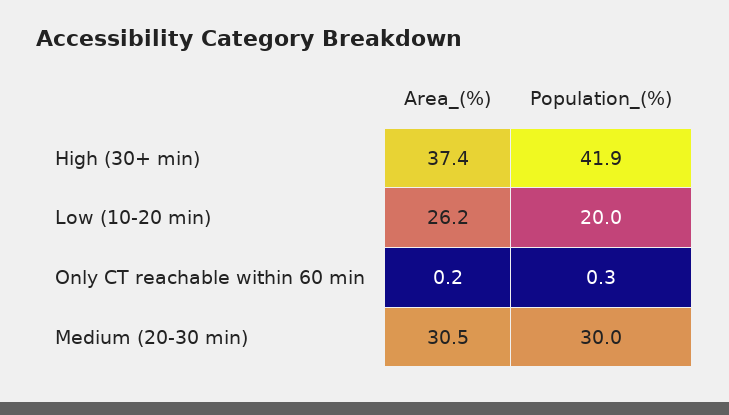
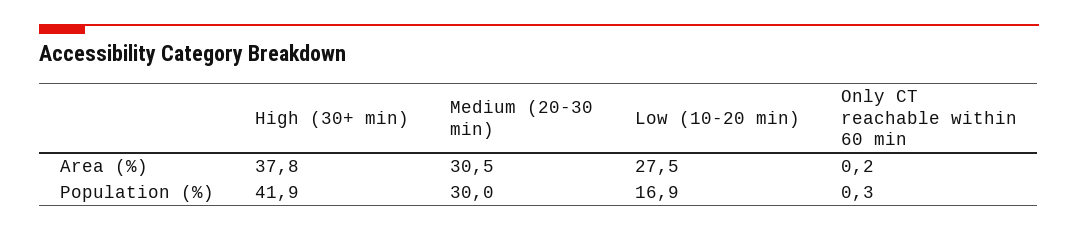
  {
    "Area_(%)": {
-     "High (30+ min)": 37.4,
+     "High (30+ min)": 37.8,
-     "Low (10-20 min)": 26.2,
+     "Low (10-20 min)": 27.5,
      "Only CT reachable within 60 min": 0.2,
      "Medium (20-30 min)": 30.5
    },
    "Population_(%)": {
      "High (30+ min)": 41.9,
-     "Low (10-20 min)": 20,
+     "Low (10-20 min)": 16.9,
      "Only CT reachable within 60 min": 0.3,
      "Medium (20-30 min)": 30
    }
  }

